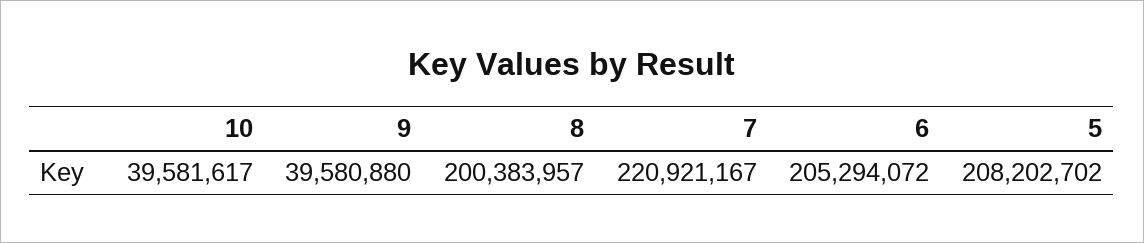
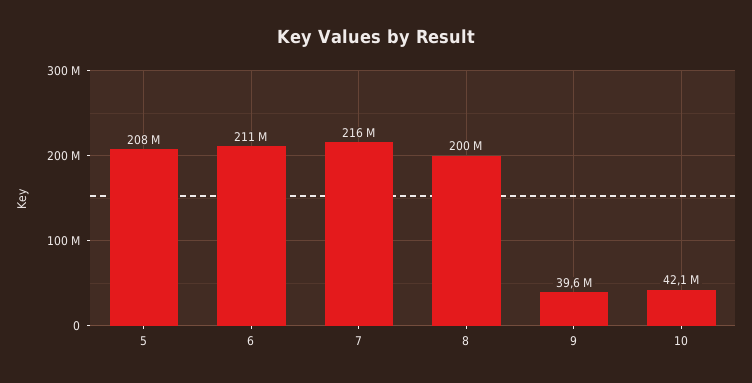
  {
-   "10": 39581617,
+   "10": 42100000,
    "9": 39580880,
    "8": 200383957,
-   "7": 220921167,
+   "7": 216000000,
-   "6": 205294072,
+   "6": 211000000,
    "5": 208202702
  }

